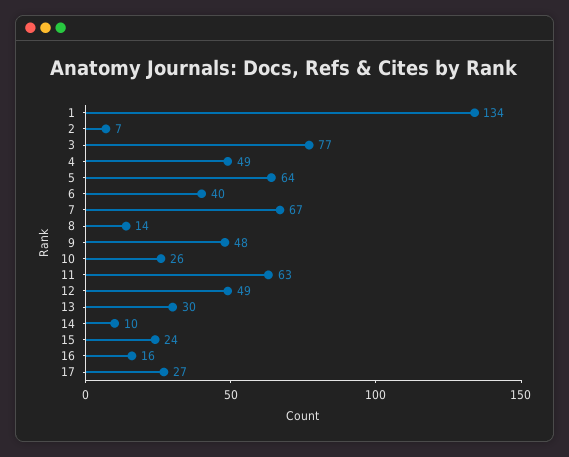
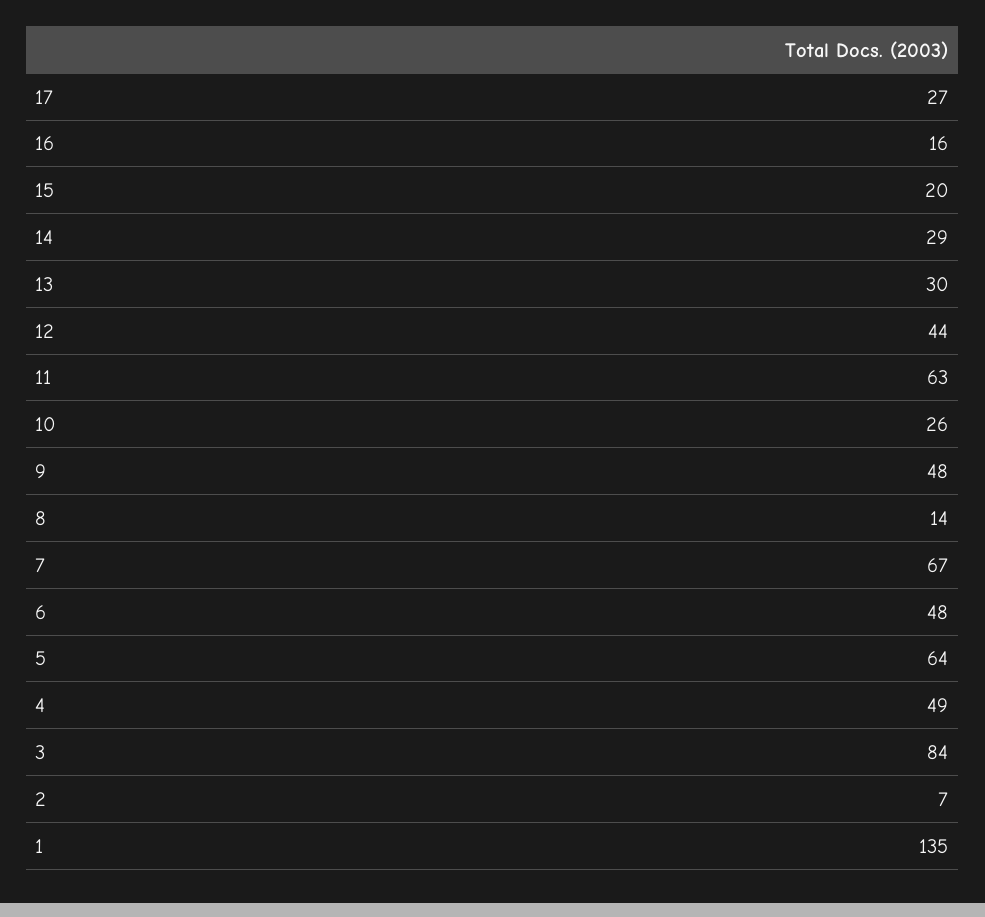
  {
-   "1": 134,
+   "1": 135,
    "2": 7,
-   "3": 77,
+   "3": 84,
    "4": 49,
    "5": 64,
-   "6": 40,
+   "6": 48,
    "7": 67,
    "8": 14,
    "9": 48,
    "10": 26,
    "11": 63,
-   "12": 49,
+   "12": 44,
    "13": 30,
-   "14": 10,
+   "14": 29,
-   "15": 24,
+   "15": 20,
    "16": 16,
    "17": 27
  }

